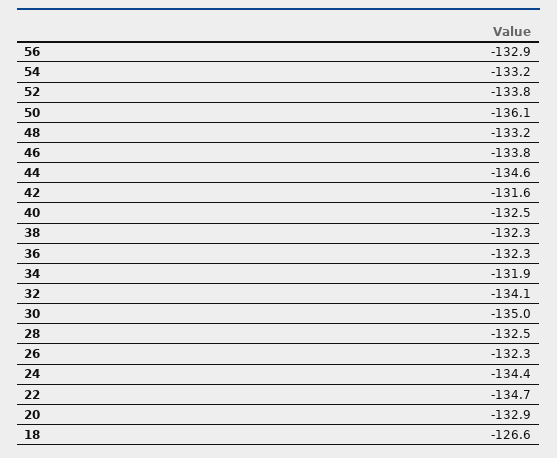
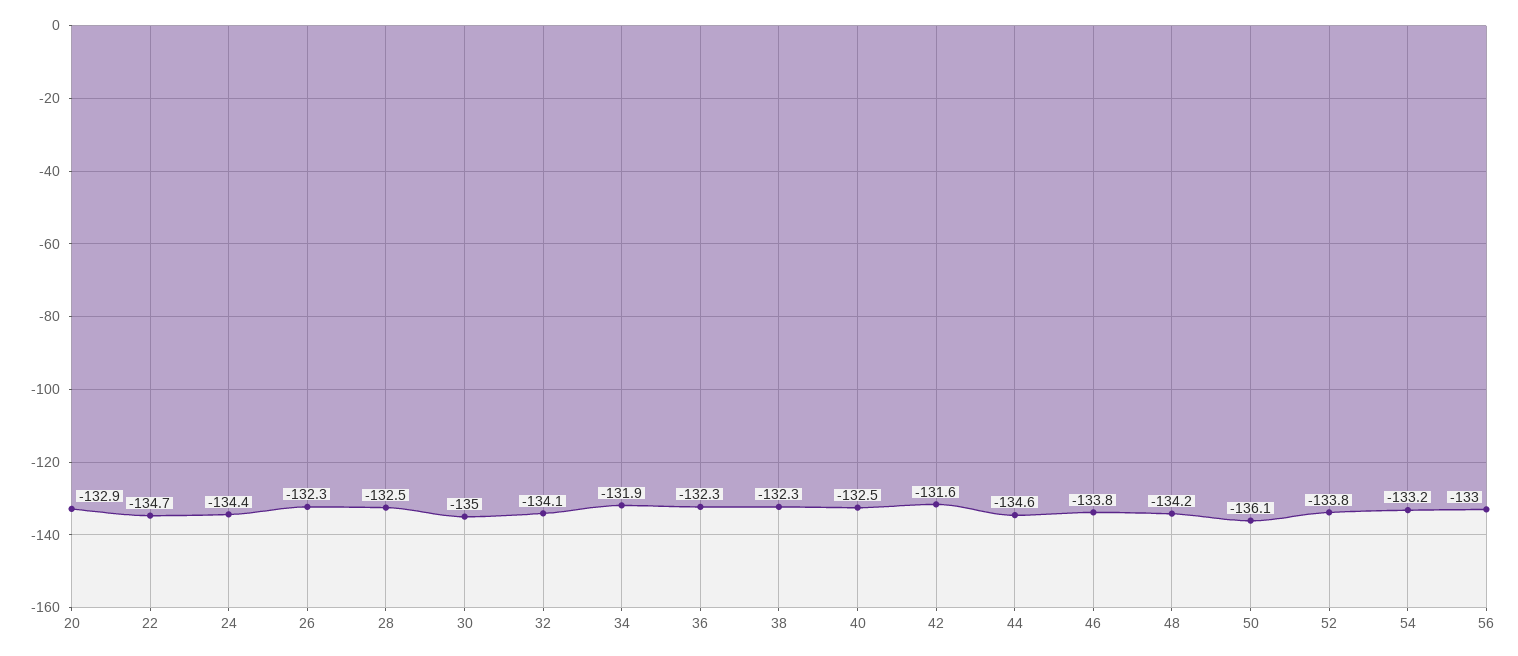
  {
-   "56": -132.9,
+   "56": -133,
    "54": -133.2,
    "52": -133.8,
    "50": -136.1,
-   "48": -133.2,
+   "48": -134.2,
    "46": -133.8,
    "44": -134.6,
    "42": -131.6,
    "40": -132.5,
    "38": -132.3,
    "36": -132.3,
    "34": -131.9,
    "32": -134.1,
    "30": -135,
    "28": -132.5,
    "26": -132.3,
    "24": -134.4,
    "22": -134.7,
-   "20": -132.9,
+   "20": -132.9
-   "18": -126.6
  }

